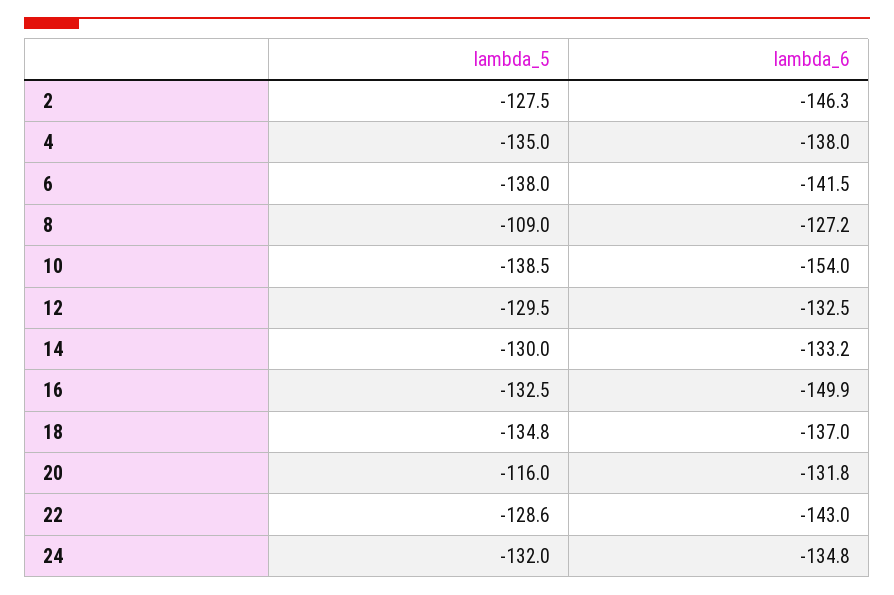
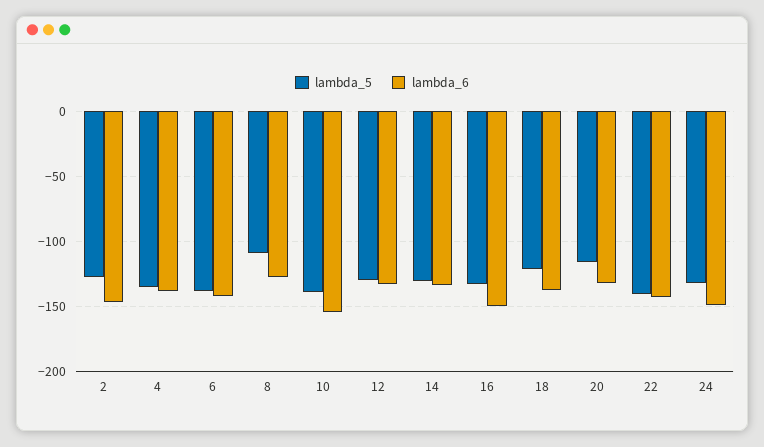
  {
    "lambda_5": {
      "2": -127.5,
      "4": -135,
      "6": -138,
      "8": -109,
      "10": -138.5,
      "12": -129.5,
      "14": -130,
      "16": -132.5,
-     "18": -134.8,
+     "18": -120,
      "20": -116,
-     "22": -128.6,
+     "22": -140,
      "24": -132
    },
    "lambda_6": {
      "2": -146.3,
      "4": -138,
      "6": -141.5,
      "8": -127.2,
      "10": -154,
      "12": -132.5,
      "14": -133.2,
      "16": -149.9,
      "18": -137,
      "20": -131.8,
      "22": -143,
-     "24": -134.8
+     "24": -150
    }
  }

